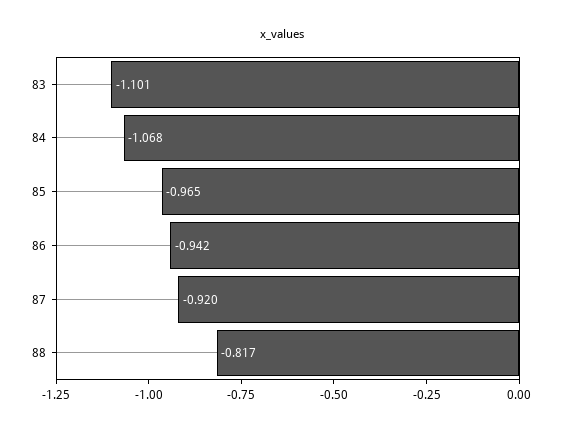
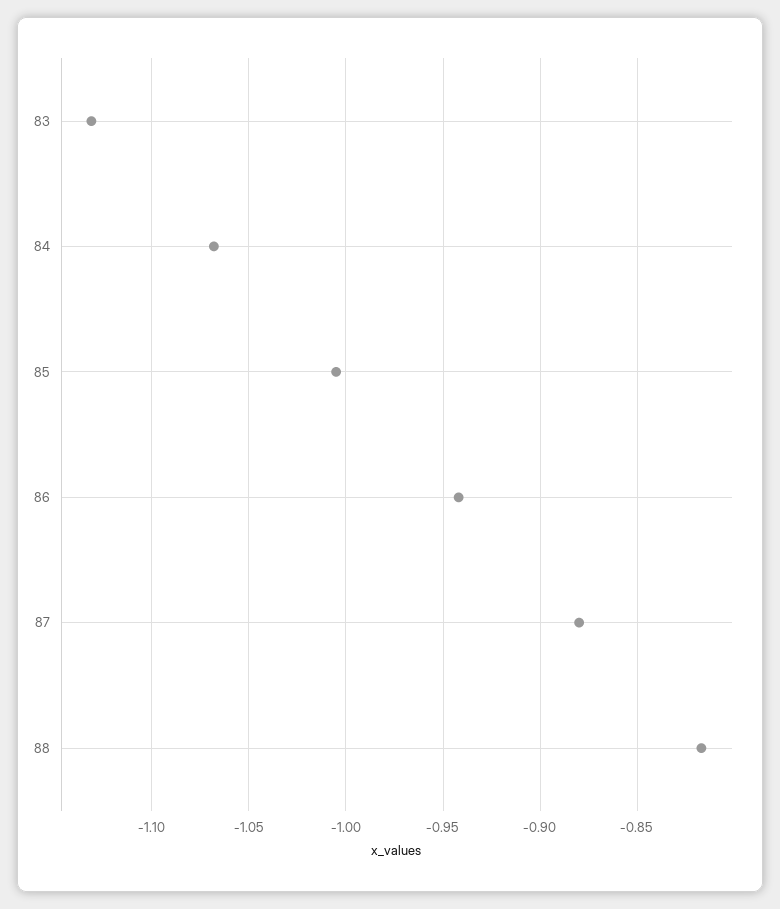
  {
-   "83": -1.101,
+   "83": -1.13,
    "84": -1.068,
-   "85": -0.965,
+   "85": -1.005,
    "86": -0.942,
-   "87": -0.92,
+   "87": -0.88,
    "88": -0.817
  }

